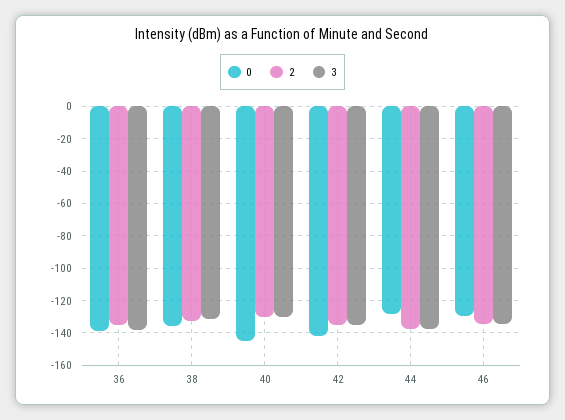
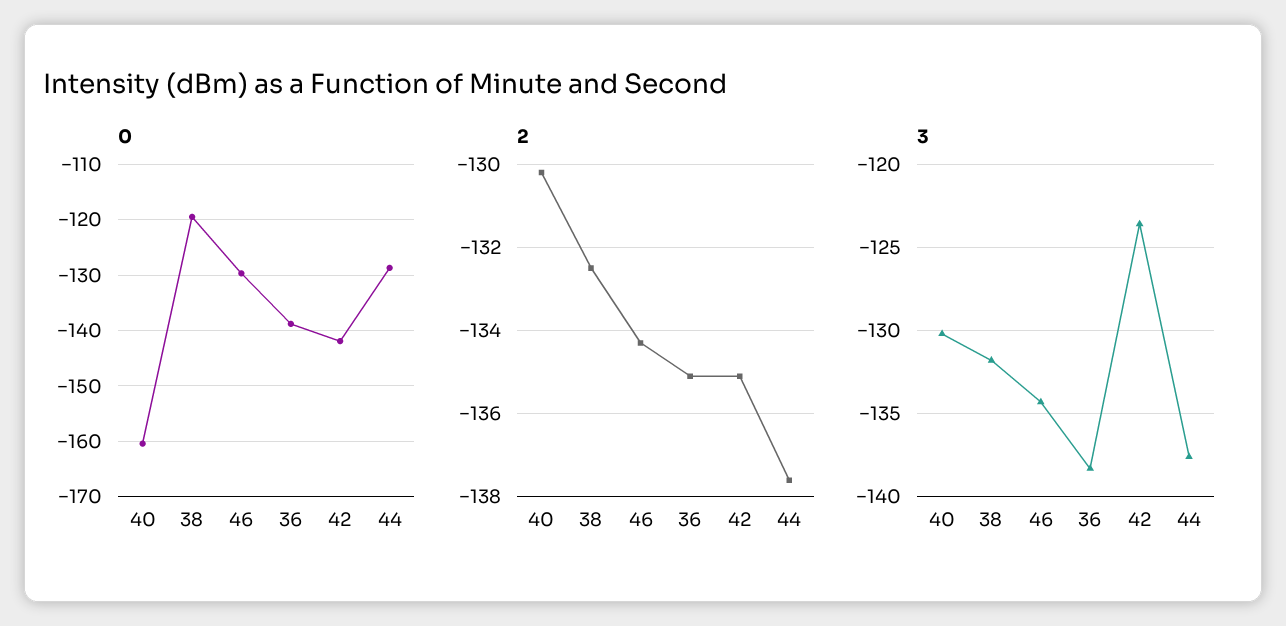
  {
    "0": {
      "36": -138,
-     "38": -135,
+     "38": -120,
-     "40": -145,
+     "40": -160,
      "42": -142,
      "44": -128,
      "46": -130
    },
    "2": {
      "36": -135,
      "38": -132.5,
      "40": -130,
      "42": -135,
      "44": -137.5,
      "46": -134.5
    },
    "3": {
      "36": -138.5,
      "38": -132,
      "40": -130,
-     "42": -135,
+     "42": -123.5,
      "44": -137.5,
      "46": -134.5
    }
  }

